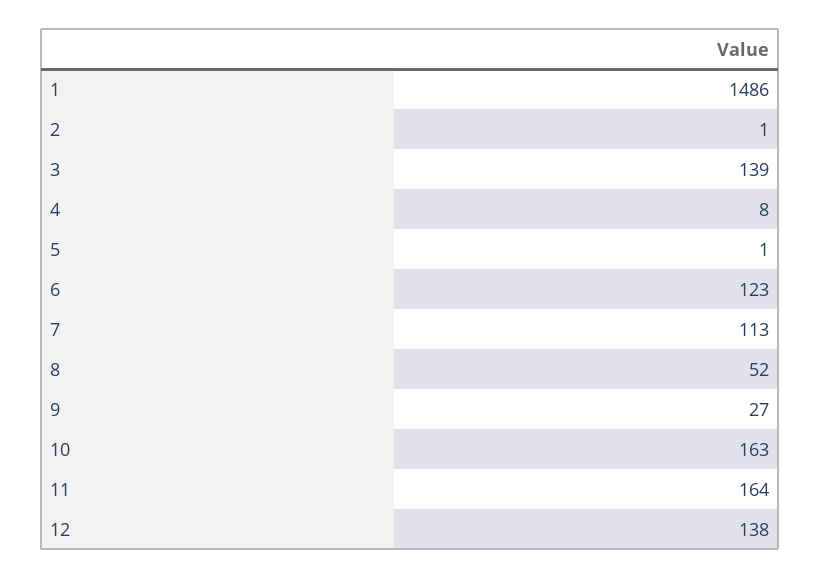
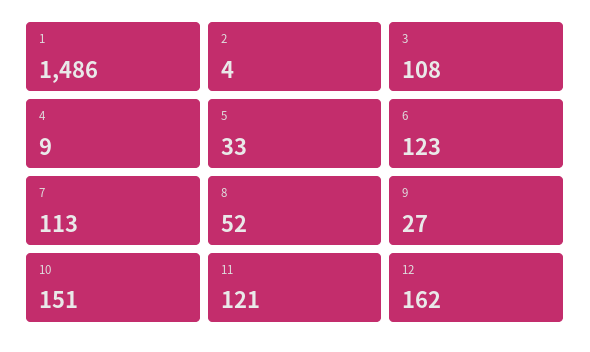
  {
    "1": 1486,
-   "2": 1,
+   "2": 4,
-   "3": 139,
+   "3": 108,
-   "4": 8,
+   "4": 9,
-   "5": 1,
+   "5": 33,
    "6": 123,
    "7": 113,
    "8": 52,
    "9": 27,
-   "10": 163,
+   "10": 151,
-   "11": 164,
+   "11": 121,
-   "12": 138
+   "12": 162
  }

